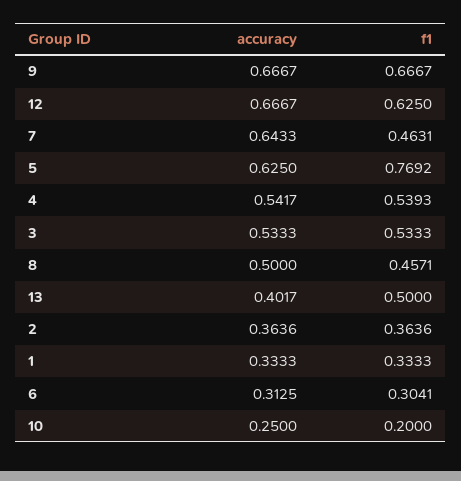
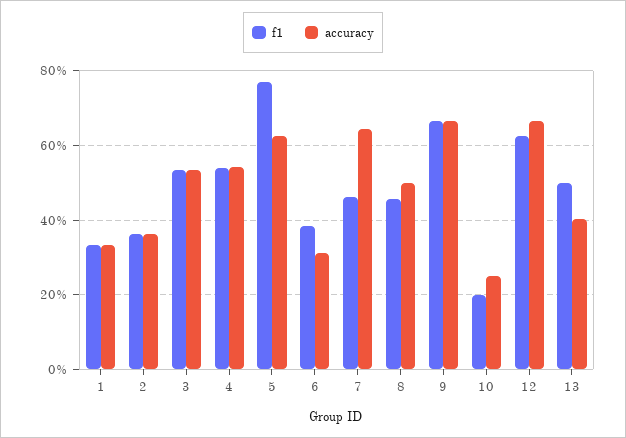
  {
    "accuracy": {
      "9": 0.6667,
      "12": 0.6667,
      "7": 0.6433,
      "5": 0.625,
      "4": 0.5417,
      "3": 0.5333,
      "8": 0.5,
      "13": 0.4017,
      "2": 0.3636,
      "1": 0.3333,
      "6": 0.3125,
      "10": 0.25
    },
    "f1": {
      "9": 0.6667,
      "12": 0.625,
      "7": 0.4631,
      "5": 0.7692,
      "4": 0.5393,
      "3": 0.5333,
      "8": 0.4571,
      "13": 0.5,
      "2": 0.3636,
      "1": 0.3333,
-     "6": 0.3041,
+     "6": 0.38,
      "10": 0.2
    }
  }

